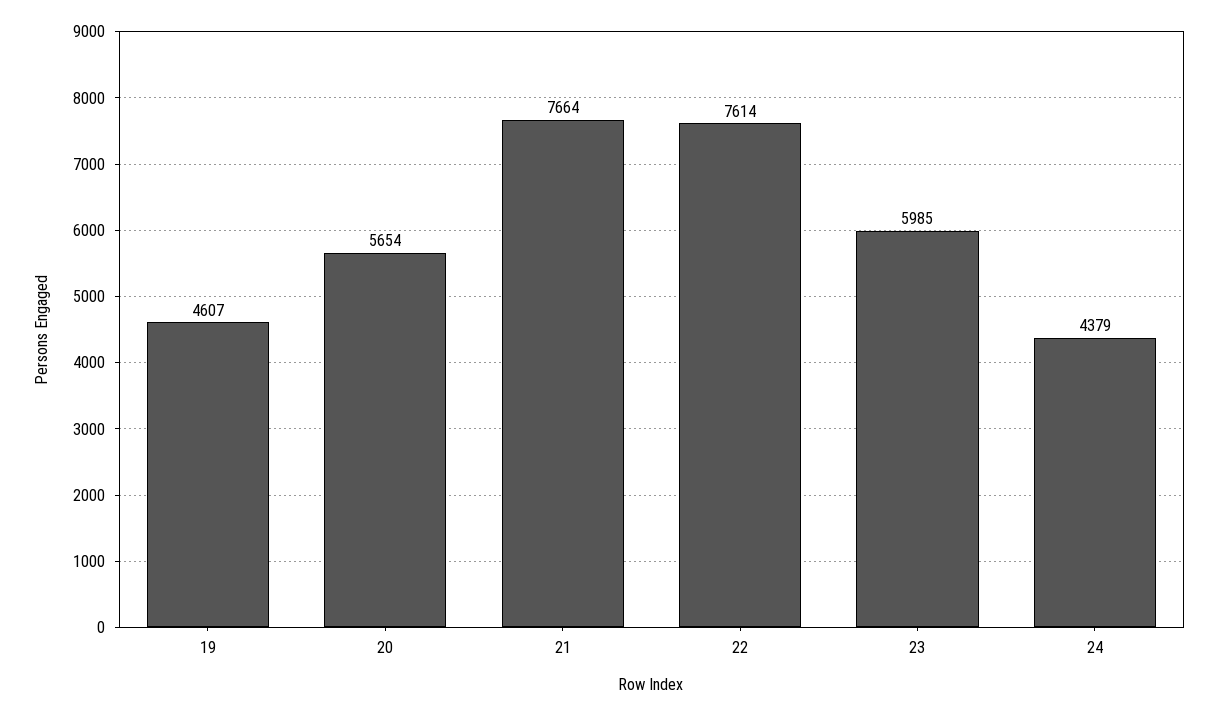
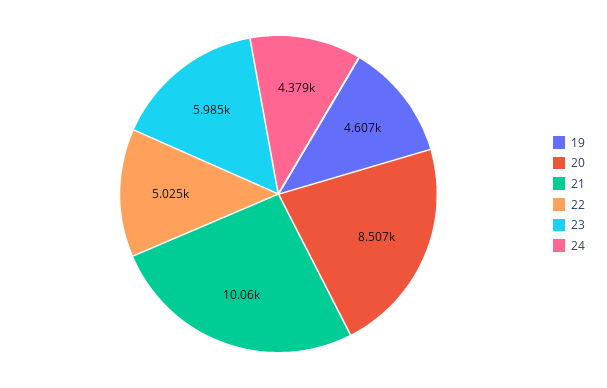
  {
    "19": 4607,
-   "20": 5654,
+   "20": 8507,
-   "21": 7664,
+   "21": 10060,
-   "22": 7614,
+   "22": 5025,
    "23": 5985,
    "24": 4379
  }

